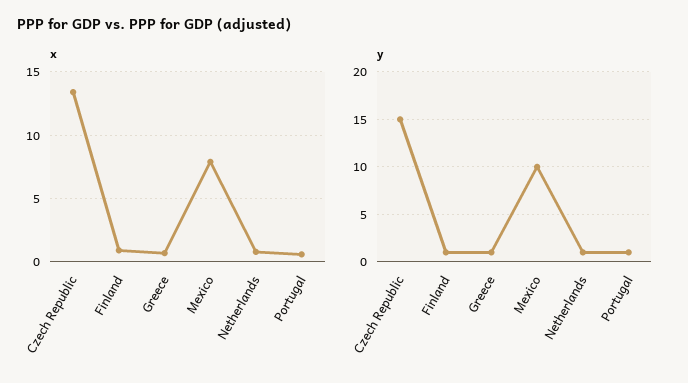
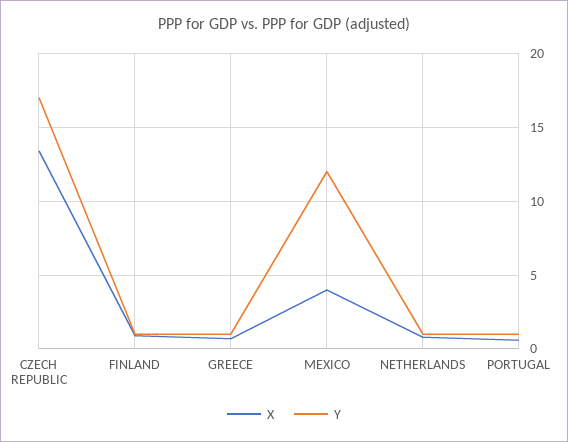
  {
    "x": {
      "Czech Republic": 13.5,
      "Finland": 1,
      "Greece": 0.5,
-     "Mexico": 8,
+     "Mexico": 4,
      "Netherlands": 1,
      "Portugal": 0.5
    },
    "y": {
-     "Czech Republic": 15,
+     "Czech Republic": 17,
      "Finland": 1,
      "Greece": 1,
-     "Mexico": 10,
+     "Mexico": 12,
      "Netherlands": 1,
      "Portugal": 1
    }
  }

